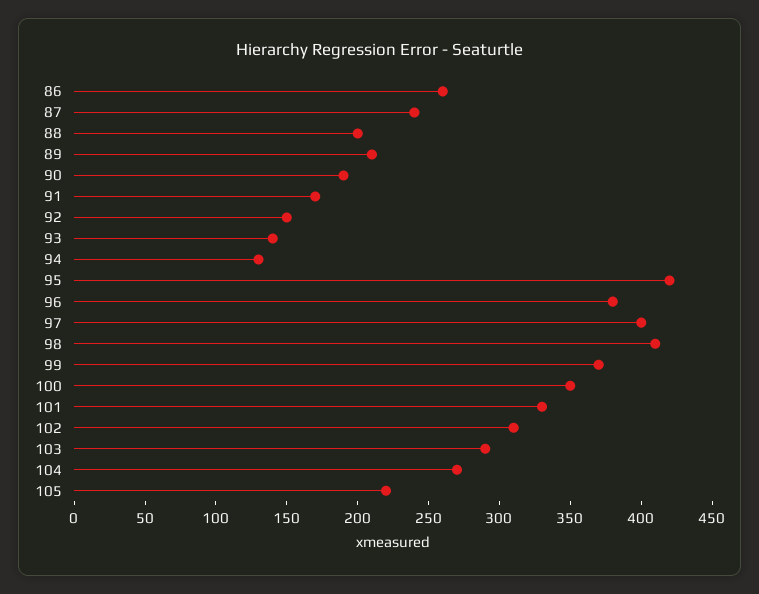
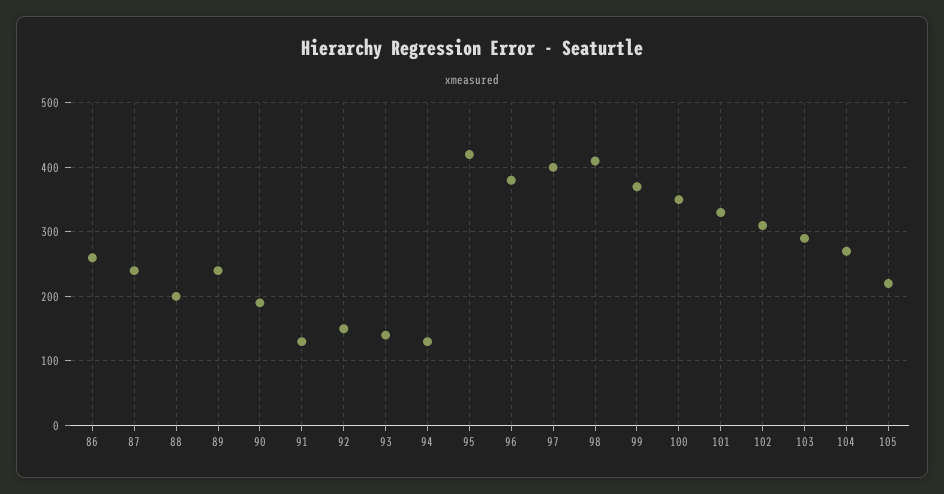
  {
    "86": 260,
    "87": 240,
    "88": 200,
-   "89": 210,
+   "89": 240,
    "90": 190,
-   "91": 170,
+   "91": 130,
    "92": 150,
    "93": 140,
    "94": 130,
    "95": 420,
    "96": 380,
    "97": 400,
    "98": 410,
    "99": 370,
    "100": 350,
    "101": 330,
    "102": 310,
    "103": 290,
    "104": 270,
    "105": 220
  }

